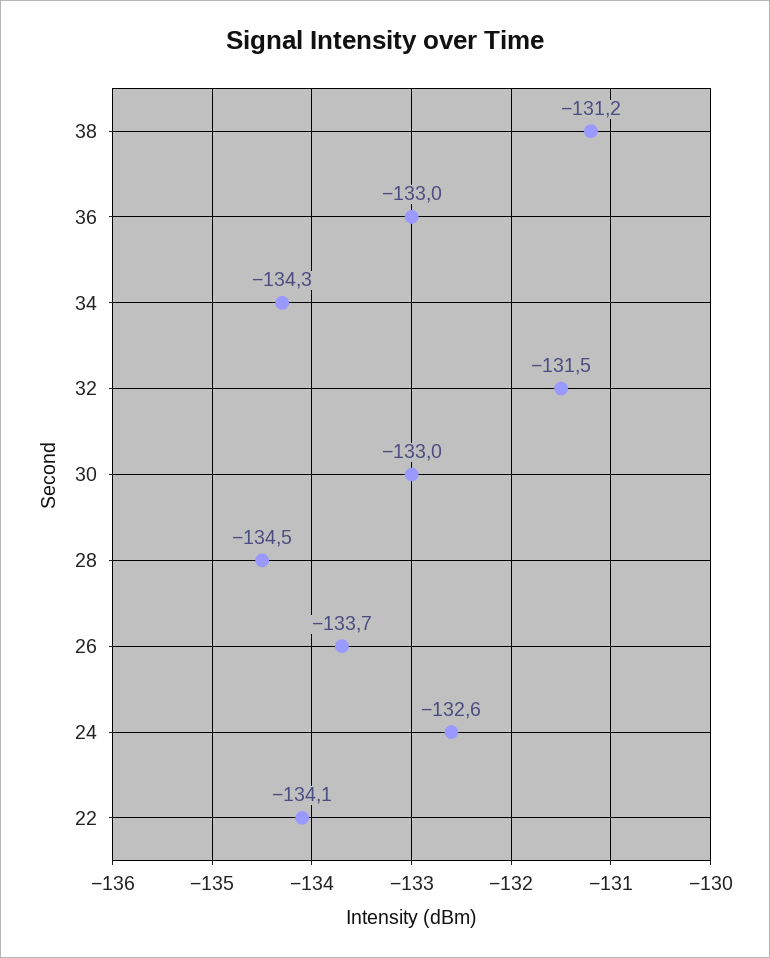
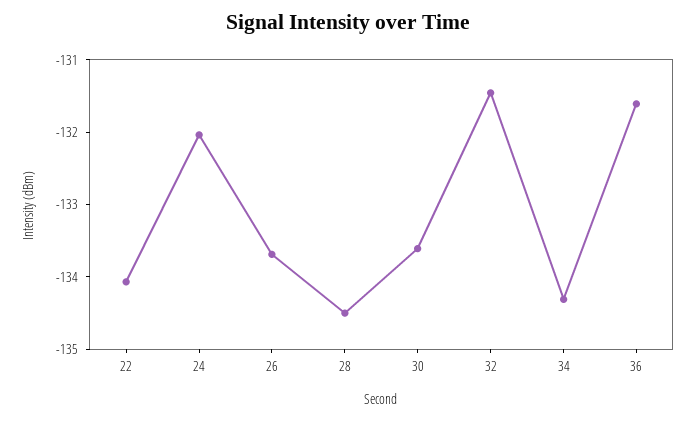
  {
-   "38": -131.2,
-   "36": -133,
+   "36": -131.6,
    "34": -134.3,
    "32": -131.5,
-   "30": -133,
+   "30": -133.6,
    "28": -134.5,
    "26": -133.7,
-   "24": -132.6,
+   "24": -132,
    "22": -134.1
  }

